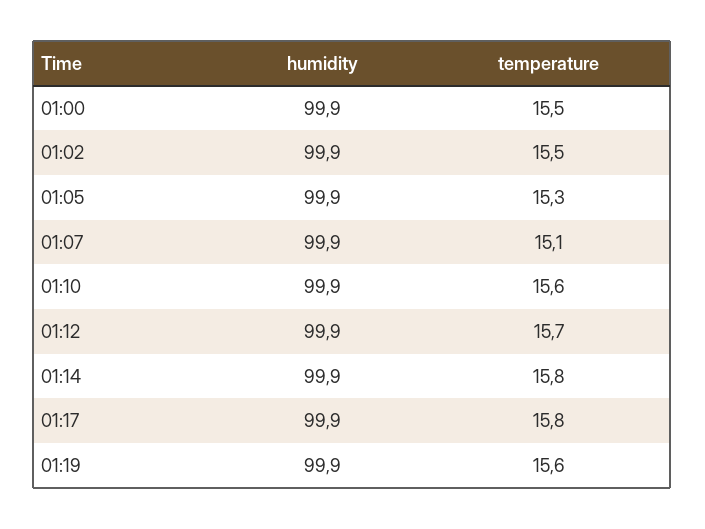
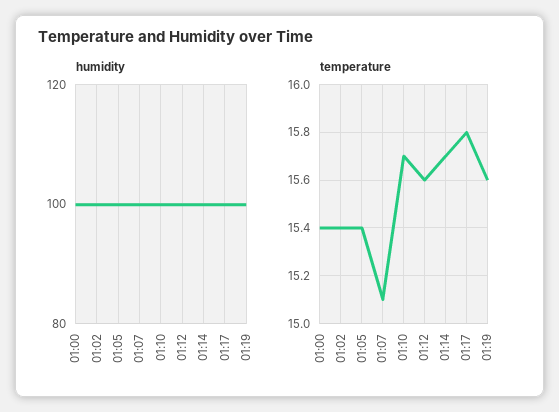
  {
    "humidity": {
      "01:00": 99.9,
      "01:02": 99.9,
      "01:05": 99.9,
      "01:07": 99.9,
      "01:10": 99.9,
      "01:12": 99.9,
      "01:14": 99.9,
      "01:17": 99.9,
      "01:19": 99.9
    },
    "temperature": {
-     "01:00": 15.5,
+     "01:00": 15.4,
-     "01:02": 15.5,
+     "01:02": 15.4,
-     "01:05": 15.3,
+     "01:05": 15.4,
      "01:07": 15.1,
-     "01:10": 15.6,
+     "01:10": 15.7,
-     "01:12": 15.7,
+     "01:12": 15.6,
-     "01:14": 15.8,
+     "01:14": 15.7,
      "01:17": 15.8,
      "01:19": 15.6
    }
  }

